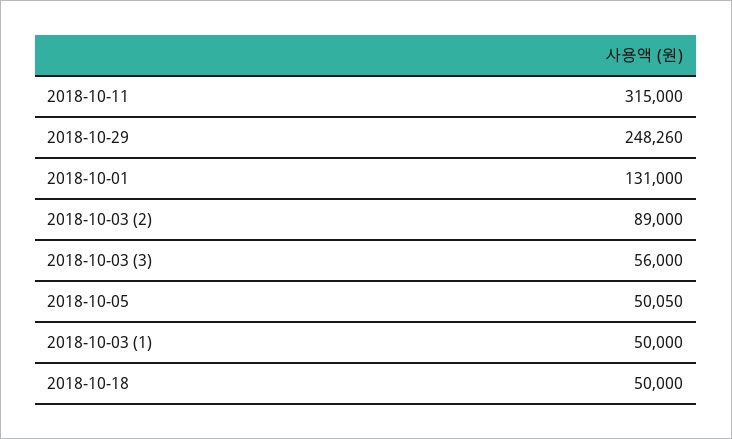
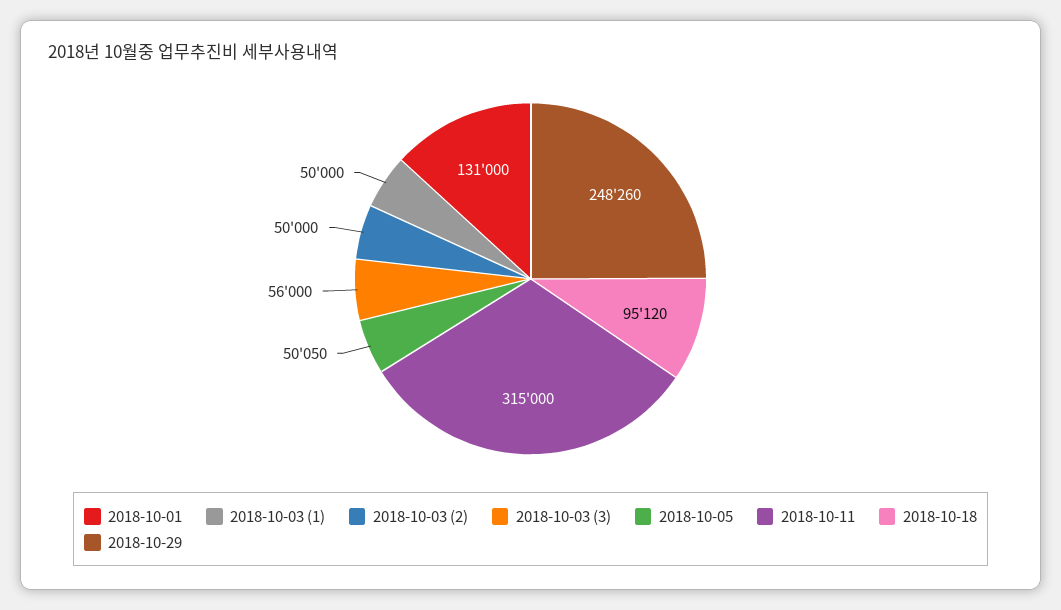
  {
    "2018-10-11": 315000,
    "2018-10-29": 248260,
    "2018-10-01": 131000,
-   "2018-10-03 (2)": 89000,
+   "2018-10-03 (2)": 50000,
    "2018-10-03 (3)": 56000,
    "2018-10-05": 50050,
    "2018-10-03 (1)": 50000,
-   "2018-10-18": 50000
+   "2018-10-18": 95120
  }

